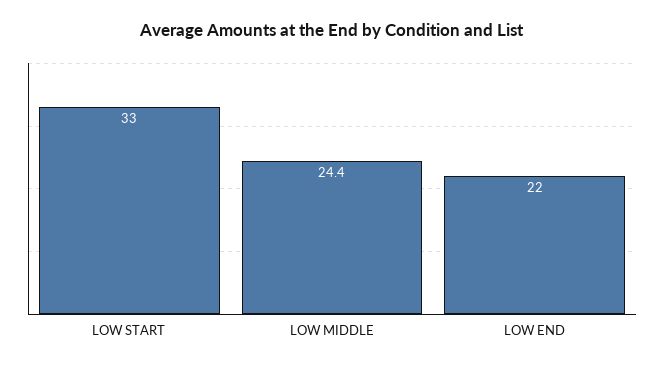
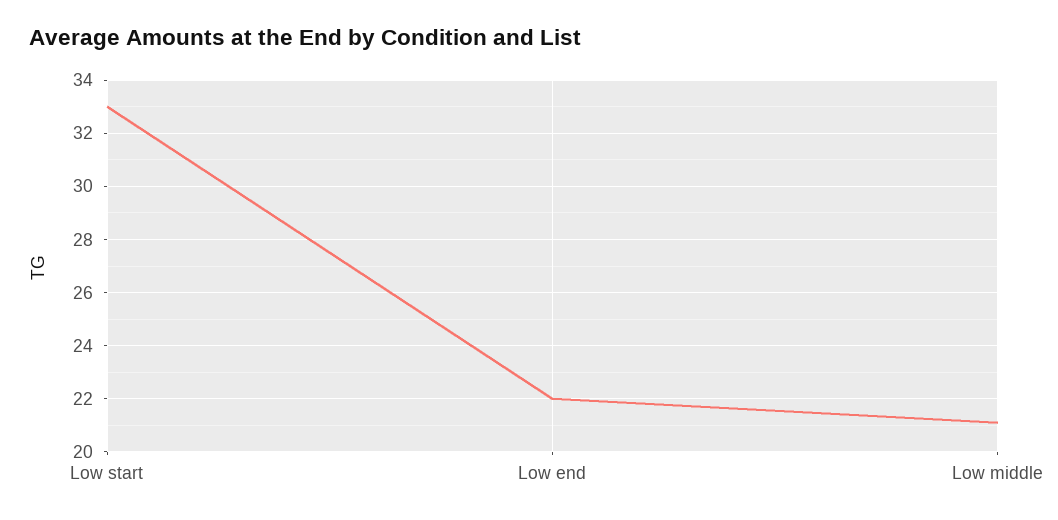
  {
    "LOW START": 33,
-   "LOW MIDDLE": 24.4,
+   "LOW MIDDLE": 21,
    "LOW END": 22
  }

